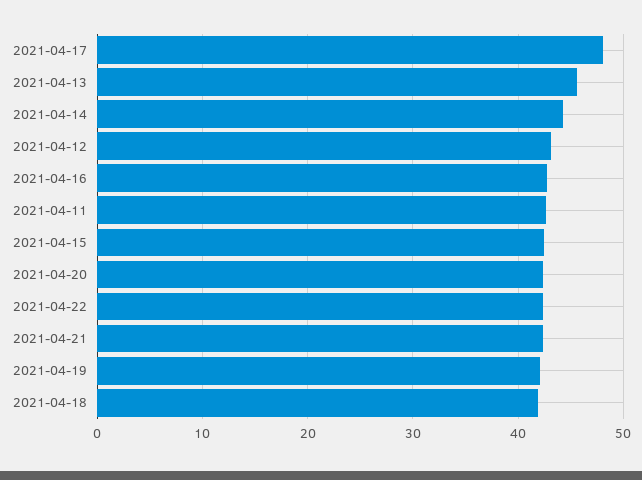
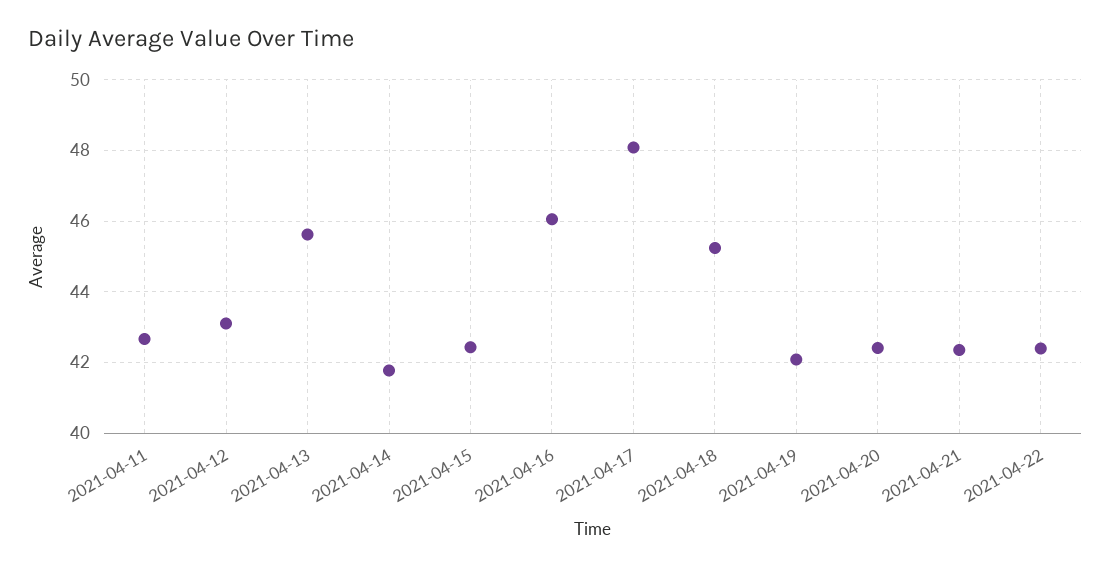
  {
    "2021-04-17": 48,
    "2021-04-13": 45.6,
-   "2021-04-14": 44,
+   "2021-04-14": 41.8,
    "2021-04-12": 43.2,
-   "2021-04-16": 43,
+   "2021-04-16": 46,
    "2021-04-11": 42.6,
    "2021-04-15": 42.4,
    "2021-04-20": 42.4,
    "2021-04-22": 42.4,
    "2021-04-21": 42.4,
    "2021-04-19": 42,
-   "2021-04-18": 42
+   "2021-04-18": 45.2
  }

